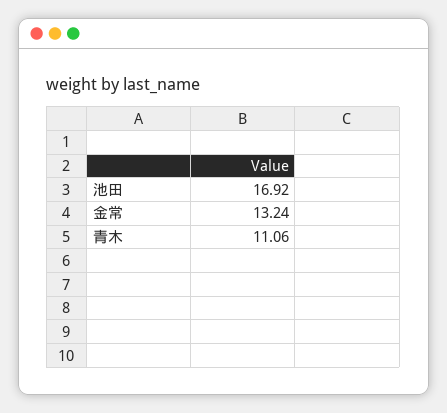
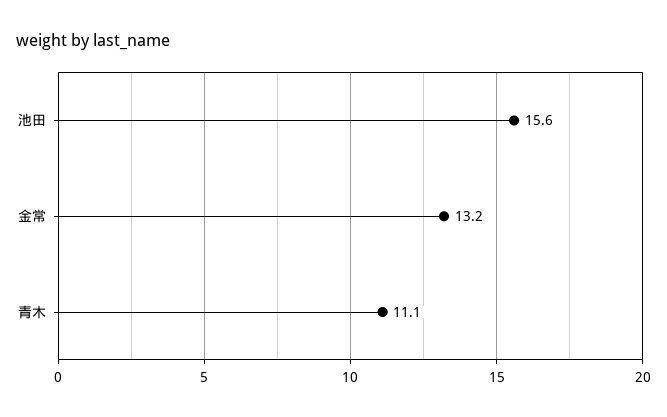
  {
-   "池田": 16.92,
+   "池田": 15.6,
    "金常": 13.24,
    "青木": 11.06
  }

